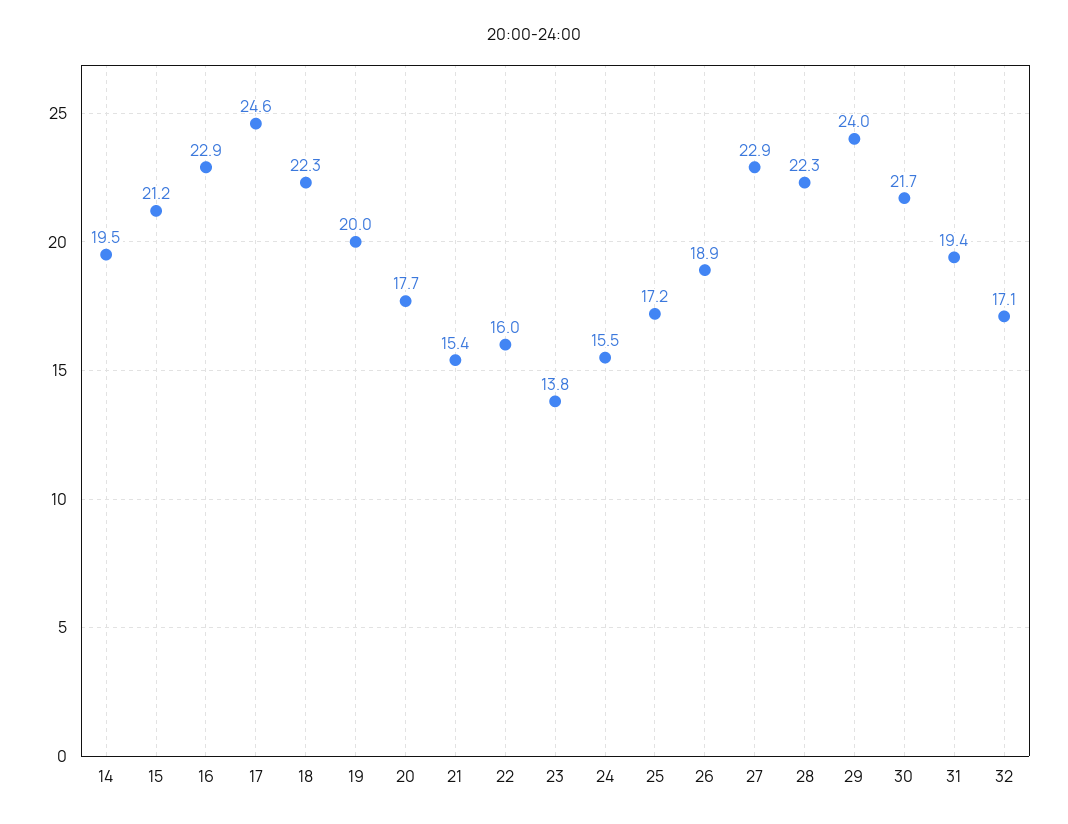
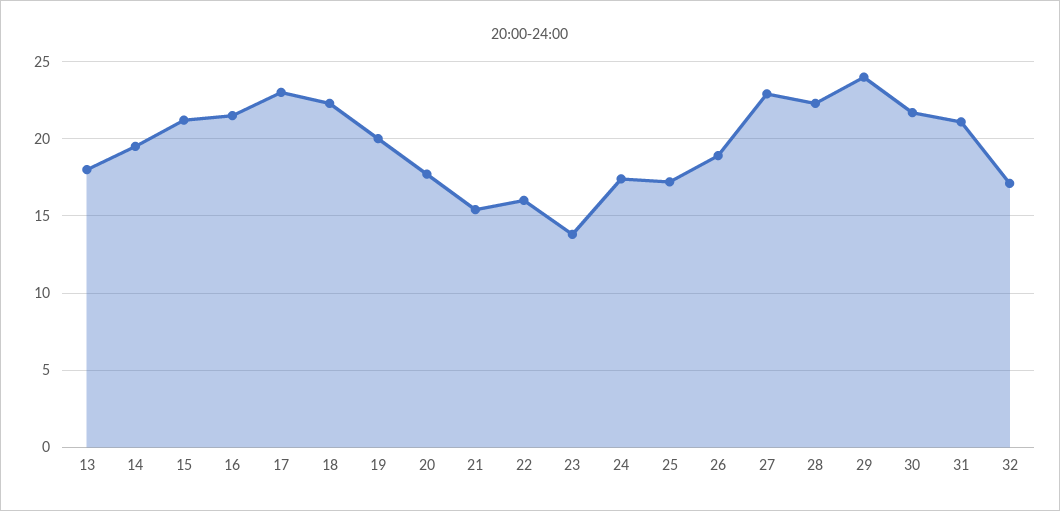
  {
    "14": 19.5,
    "15": 21.2,
-   "16": 22.9,
+   "16": 21.5,
-   "17": 24.6,
+   "17": 23,
    "18": 22.3,
    "19": 20,
    "20": 17.7,
    "21": 15.4,
    "22": 16,
    "23": 13.8,
-   "24": 15.5,
+   "24": 17.5,
    "25": 17.2,
    "26": 18.9,
    "27": 22.9,
    "28": 22.3,
    "29": 24,
    "30": 21.7,
-   "31": 19.4,
+   "31": 21,
-   "32": 17.1
+   "32": 17.1,
+   "13": 18
  }

